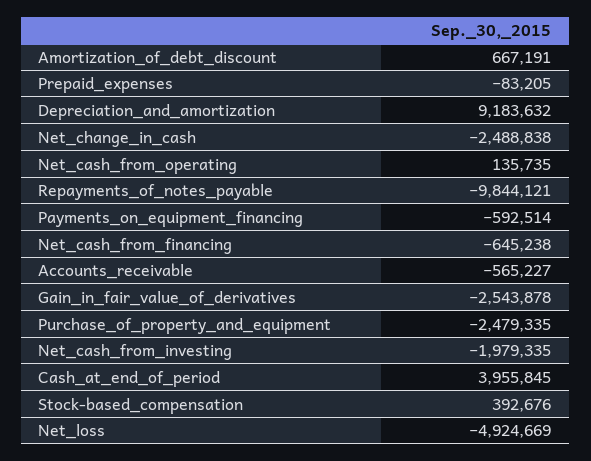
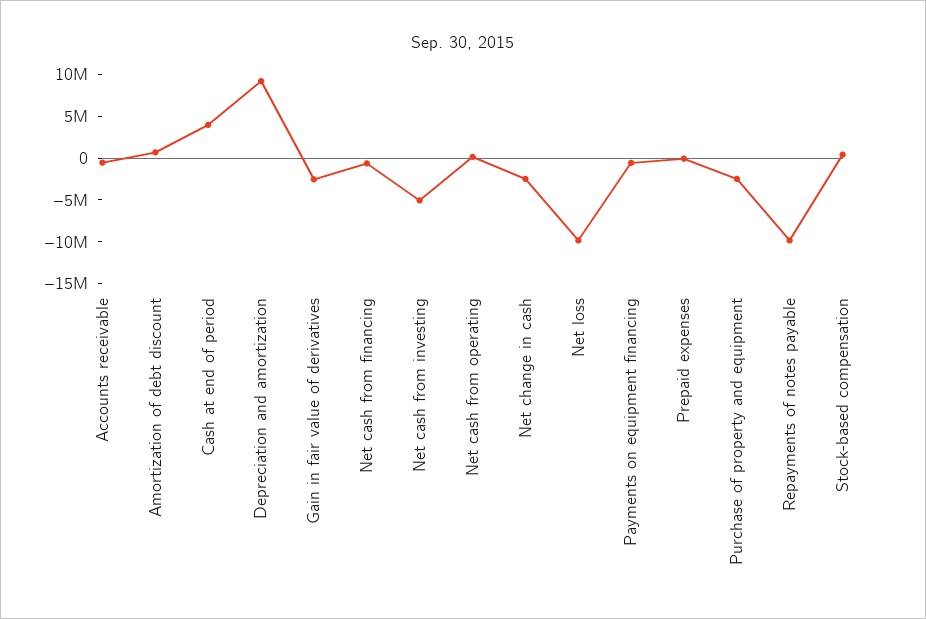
  {
    "Amortization_of_debt_discount": 667191,
    "Prepaid_expenses": -83205,
    "Depreciation_and_amortization": 9183632,
    "Net_change_in_cash": -2488838,
    "Net_cash_from_operating": 135735,
    "Repayments_of_notes_payable": -9844121,
    "Payments_on_equipment_financing": -592514,
    "Net_cash_from_financing": -645238,
    "Accounts_receivable": -565227,
    "Gain_in_fair_value_of_derivatives": -2543878,
    "Purchase_of_property_and_equipment": -2479335,
-   "Net_cash_from_investing": -1979335,
+   "Net_cash_from_investing": -5000000,
    "Cash_at_end_of_period": 3955845,
    "Stock-based_compensation": 392676,
-   "Net_loss": -4924669
+   "Net_loss": -10000000
  }

